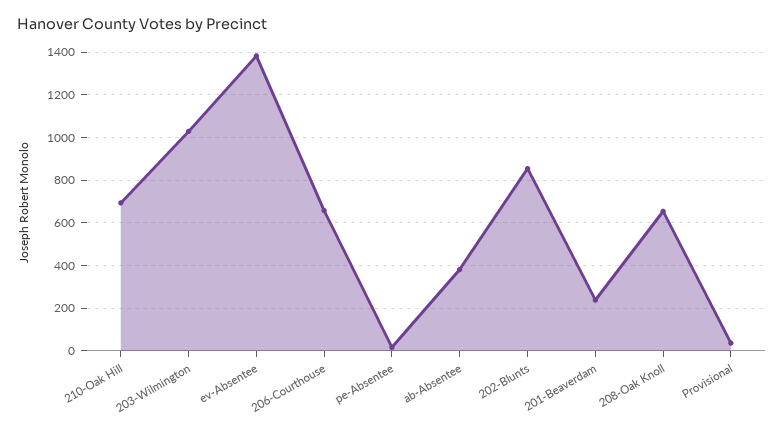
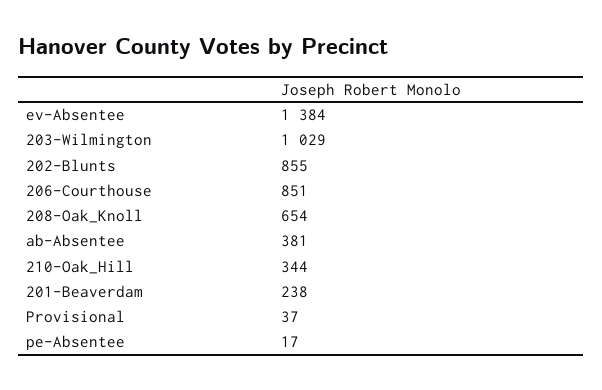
  {
-   "210-Oak Hill": 700,
+   "210-Oak Hill": 344,
    "203-Wilmington": 1029,
    "ev-Absentee": 1384,
-   "206-Courthouse": 650,
+   "206-Courthouse": 851,
    "pe-Absentee": 17,
    "ab-Absentee": 381,
    "202-Blunts": 855,
    "201-Beaverdam": 238,
    "208-Oak Knoll": 654,
    "Provisional": 37
  }

